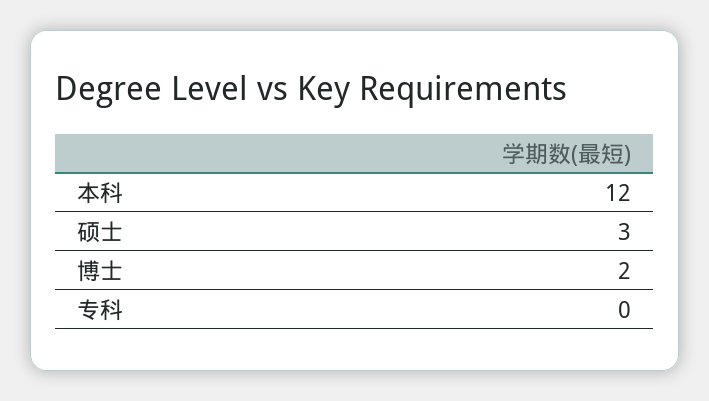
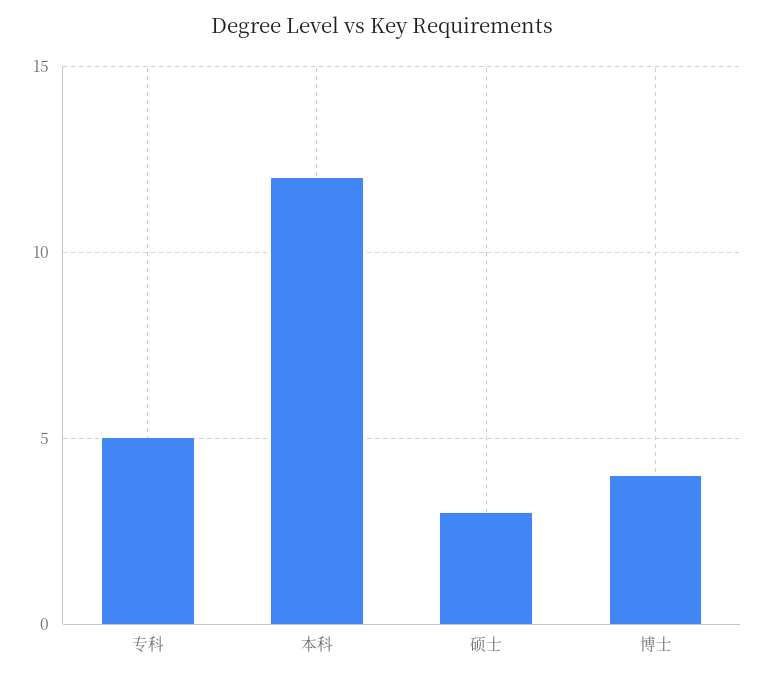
  {
    "本科": 12,
    "硕士": 3,
-   "博士": 2,
+   "博士": 4,
-   "专科": 0
+   "专科": 5
  }

